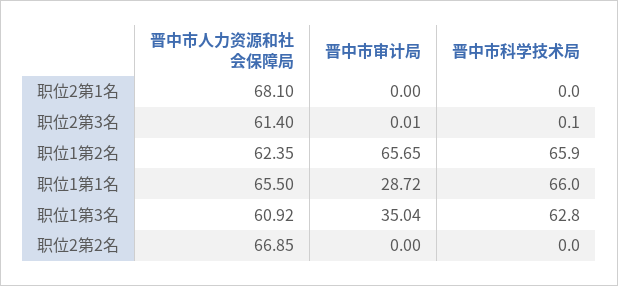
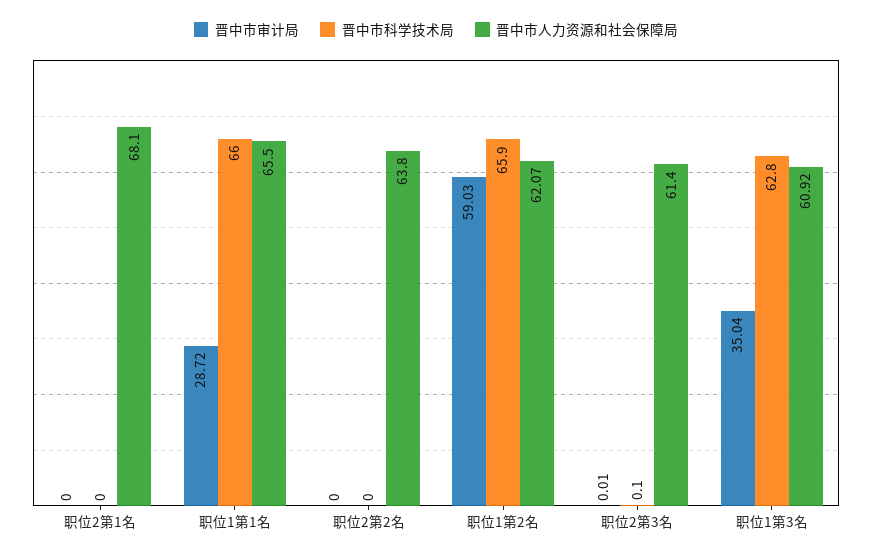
  {
    "晋中市人力资源和社会保障局": {
      "职位2第1名": 68.1,
      "职位2第3名": 61.4,
-     "职位1第2名": 62.35,
+     "职位1第2名": 62.07,
      "职位1第1名": 65.5,
      "职位1第3名": 60.92,
-     "职位2第2名": 66.85
+     "职位2第2名": 63.8
    },
    "晋中市审计局": {
      "职位2第1名": 0,
      "职位2第3名": 0.01,
-     "职位1第2名": 65.65,
+     "职位1第2名": 59.03,
      "职位1第1名": 28.72,
      "职位1第3名": 35.04,
      "职位2第2名": 0
    },
    "晋中市科学技术局": {
      "职位2第1名": 0,
      "职位2第3名": 0.1,
      "职位1第2名": 65.9,
      "职位1第1名": 66,
      "职位1第3名": 62.8,
      "职位2第2名": 0
    }
  }

